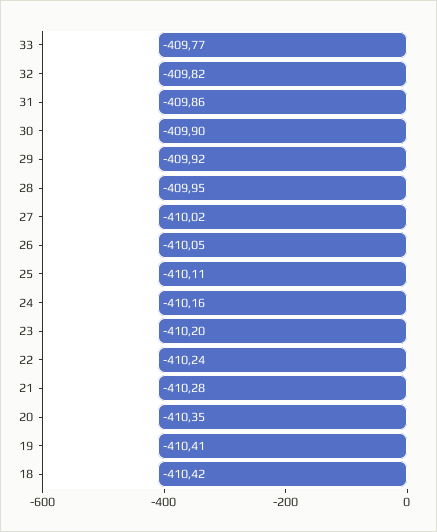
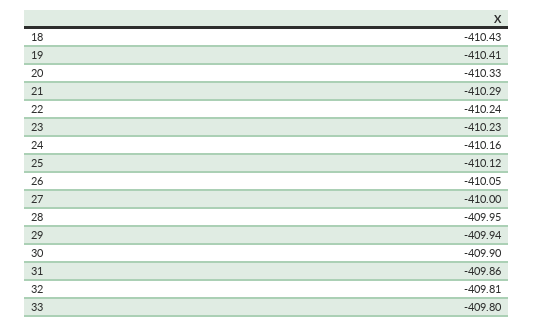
  {
-   "33": -409.77,
+   "33": -409.8,
-   "32": -409.82,
+   "32": -409.81,
    "31": -409.86,
    "30": -409.9,
-   "29": -409.92,
+   "29": -409.94,
    "28": -409.95,
-   "27": -410.02,
+   "27": -410,
    "26": -410.05,
-   "25": -410.11,
+   "25": -410.12,
    "24": -410.16,
-   "23": -410.2,
+   "23": -410.23,
    "22": -410.24,
-   "21": -410.28,
+   "21": -410.29,
-   "20": -410.35,
+   "20": -410.33,
    "19": -410.41,
-   "18": -410.42
+   "18": -410.43
  }

